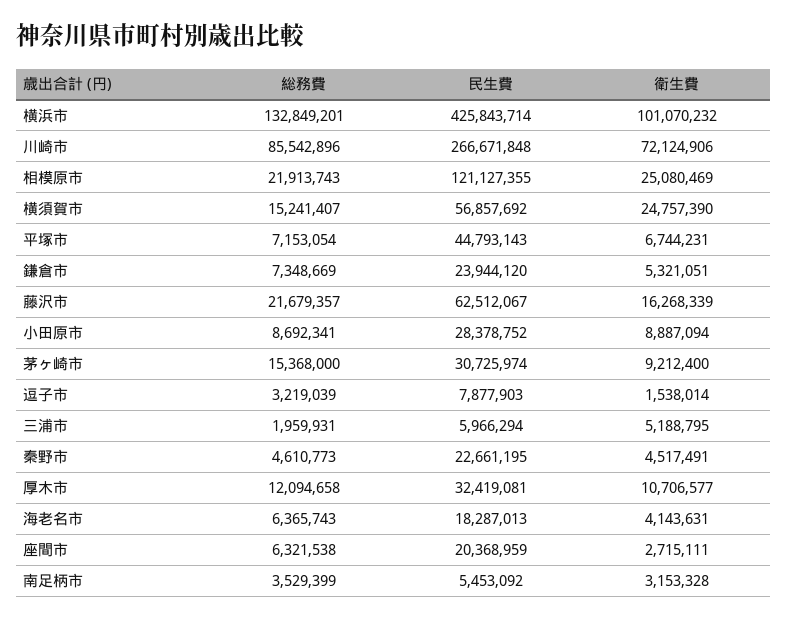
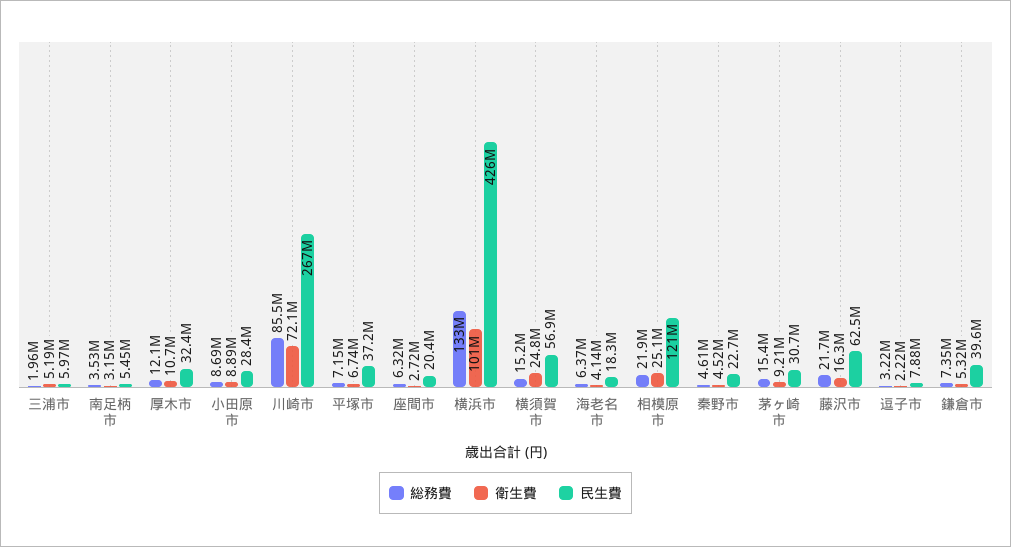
  {
    "総務費": {
      "横浜市": 132849201,
      "川崎市": 85542896,
      "相模原市": 21913743,
      "横須賀市": 15241407,
      "平塚市": 7153054,
      "鎌倉市": 7348669,
      "藤沢市": 21679357,
      "小田原市": 8692341,
      "茅ヶ崎市": 15368000,
      "逗子市": 3219039,
      "三浦市": 1959931,
      "秦野市": 4610773,
      "厚木市": 12094658,
      "海老名市": 6365743,
      "座間市": 6321538,
      "南足柄市": 3529399
    },
    "民生費": {
      "横浜市": 425843714,
      "川崎市": 266671848,
      "相模原市": 121127355,
      "横須賀市": 56857692,
-     "平塚市": 44793143,
+     "平塚市": 37200000,
-     "鎌倉市": 23944120,
+     "鎌倉市": 39600000,
      "藤沢市": 62512067,
      "小田原市": 28378752,
      "茅ヶ崎市": 30725974,
      "逗子市": 7877903,
      "三浦市": 5966294,
      "秦野市": 22661195,
      "厚木市": 32419081,
      "海老名市": 18287013,
      "座間市": 20368959,
      "南足柄市": 5453092
    },
    "衛生費": {
      "横浜市": 101070232,
      "川崎市": 72124906,
      "相模原市": 25080469,
      "横須賀市": 24757390,
      "平塚市": 6744231,
      "鎌倉市": 5321051,
      "藤沢市": 16268339,
      "小田原市": 8887094,
      "茅ヶ崎市": 9212400,
-     "逗子市": 1538014,
+     "逗子市": 2220000,
      "三浦市": 5188795,
      "秦野市": 4517491,
      "厚木市": 10706577,
      "海老名市": 4143631,
      "座間市": 2715111,
      "南足柄市": 3153328
    }
  }

